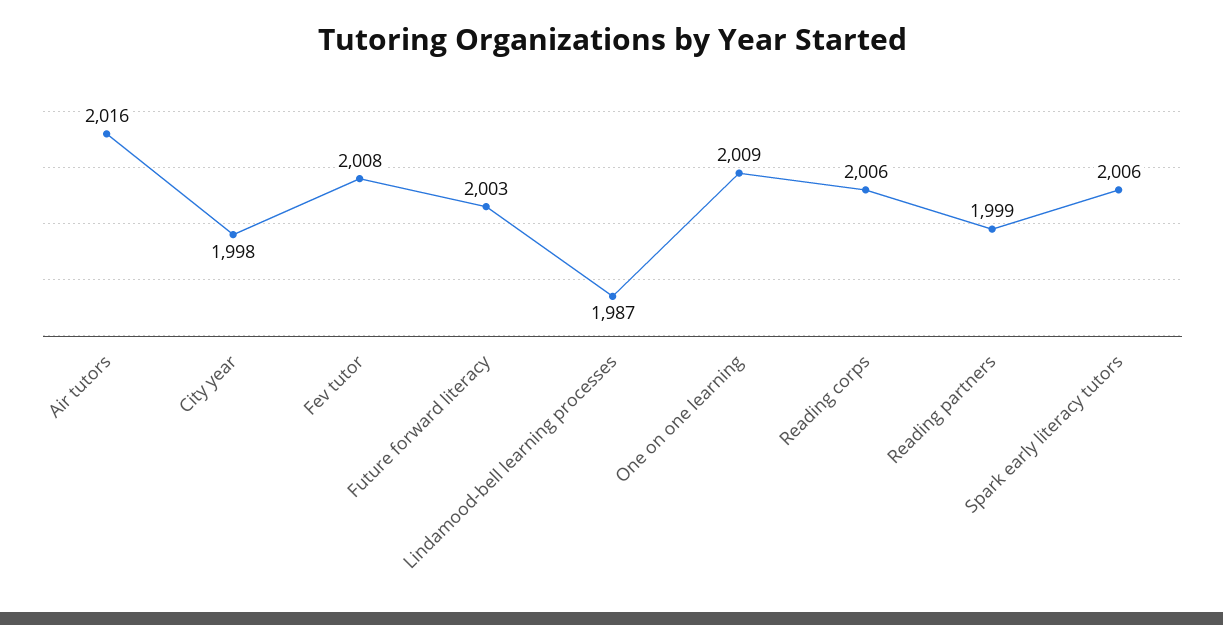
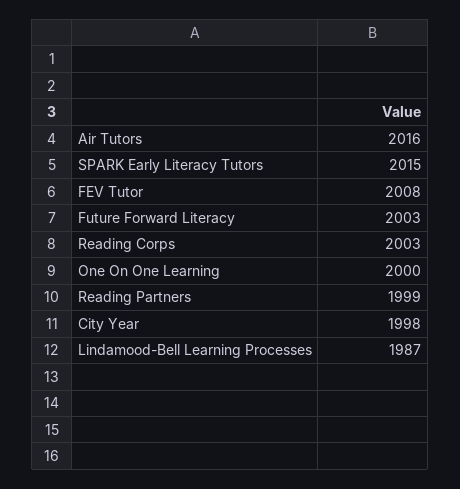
  {
    "Air tutors": 2016,
    "City year": 1998,
    "Fev tutor": 2008,
    "Future forward literacy": 2003,
    "Lindamood-bell learning processes": 1987,
-   "One on one learning": 2009,
+   "One on one learning": 2000,
-   "Reading corps": 2006,
+   "Reading corps": 2003,
    "Reading partners": 1999,
-   "Spark early literacy tutors": 2006
+   "Spark early literacy tutors": 2015
  }

